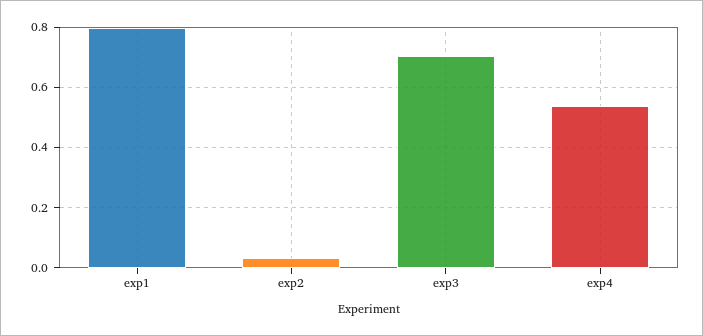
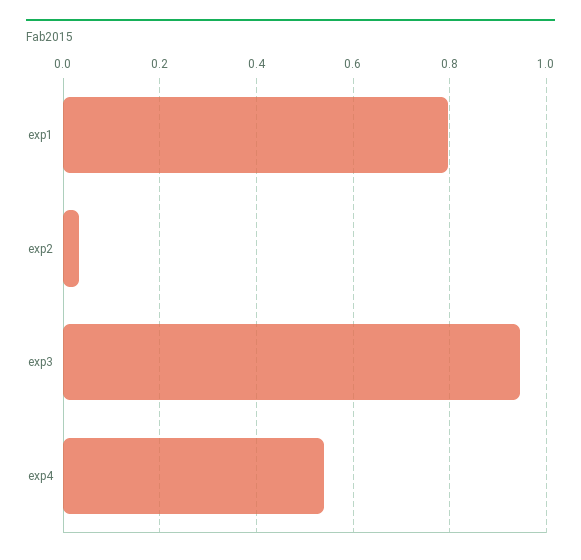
  {
    "exp1": 0.8,
    "exp2": 0.04,
-   "exp3": 0.7,
+   "exp3": 0.94,
    "exp4": 0.54
  }

